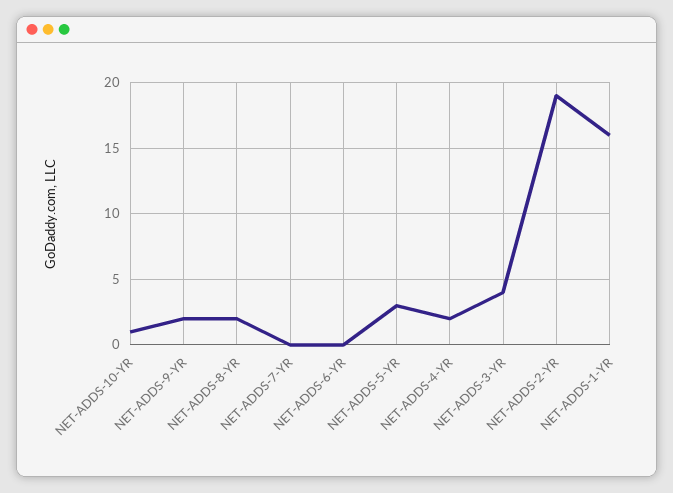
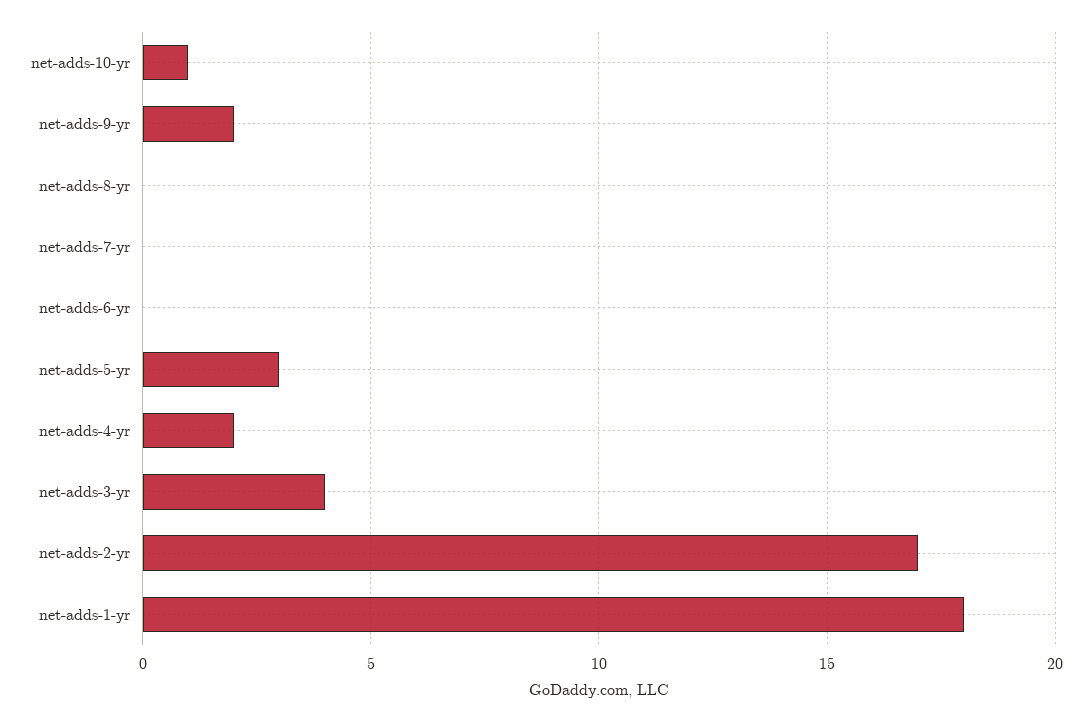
  {
    "NET-ADDS-10-YR": 1,
    "NET-ADDS-9-YR": 2,
-   "NET-ADDS-8-YR": 2,
+   "NET-ADDS-8-YR": 0,
    "NET-ADDS-7-YR": 0,
    "NET-ADDS-6-YR": 0,
    "NET-ADDS-5-YR": 3,
    "NET-ADDS-4-YR": 2,
    "NET-ADDS-3-YR": 4,
-   "NET-ADDS-2-YR": 19,
+   "NET-ADDS-2-YR": 17,
-   "NET-ADDS-1-YR": 16
+   "NET-ADDS-1-YR": 18
  }

